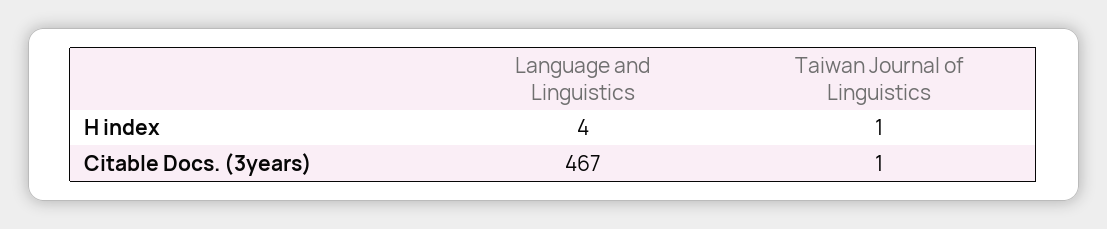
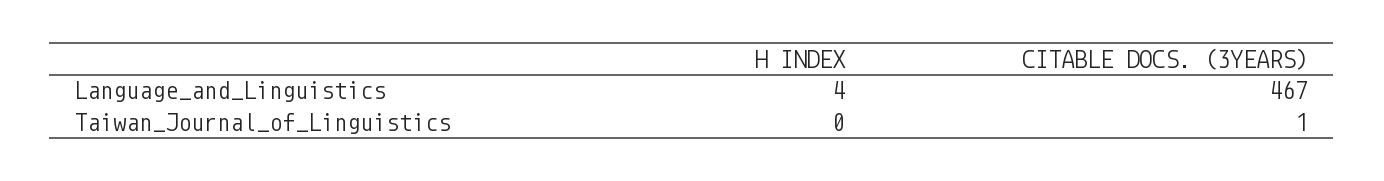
  {
    "Language and Linguistics": {
      "H index": 4,
      "Citable Docs. (3years)": 467
    },
    "Taiwan Journal of Linguistics": {
-     "H index": 1,
+     "H index": 0,
      "Citable Docs. (3years)": 1
    }
  }

